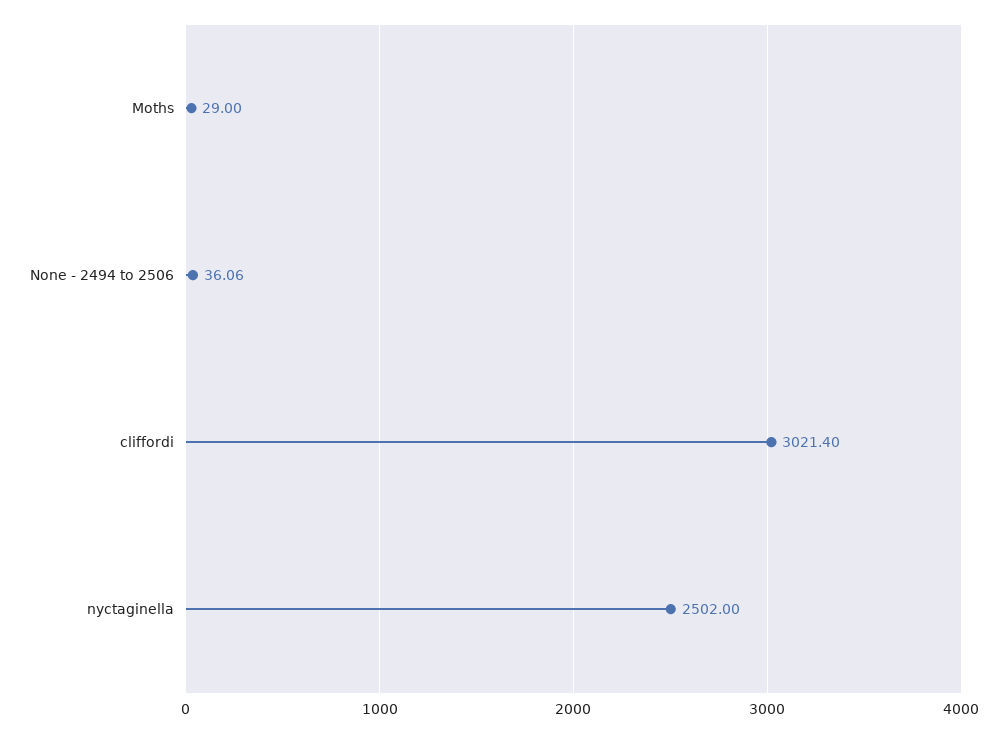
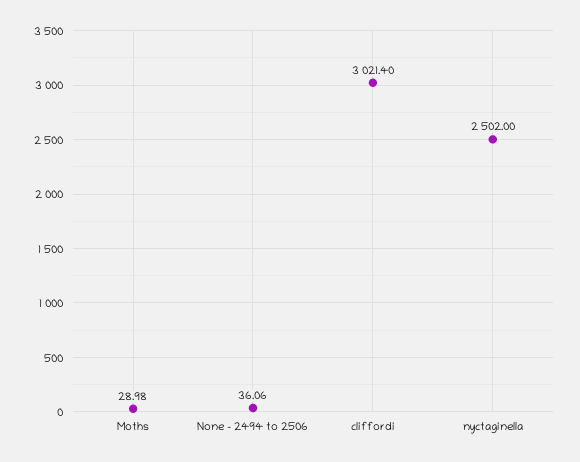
  {
-   "Moths": 29,
+   "Moths": 28.98,
    "None - 2494 to 2506": 36.06,
    "cliffordi": 3021.4,
    "nyctaginella": 2502
  }

